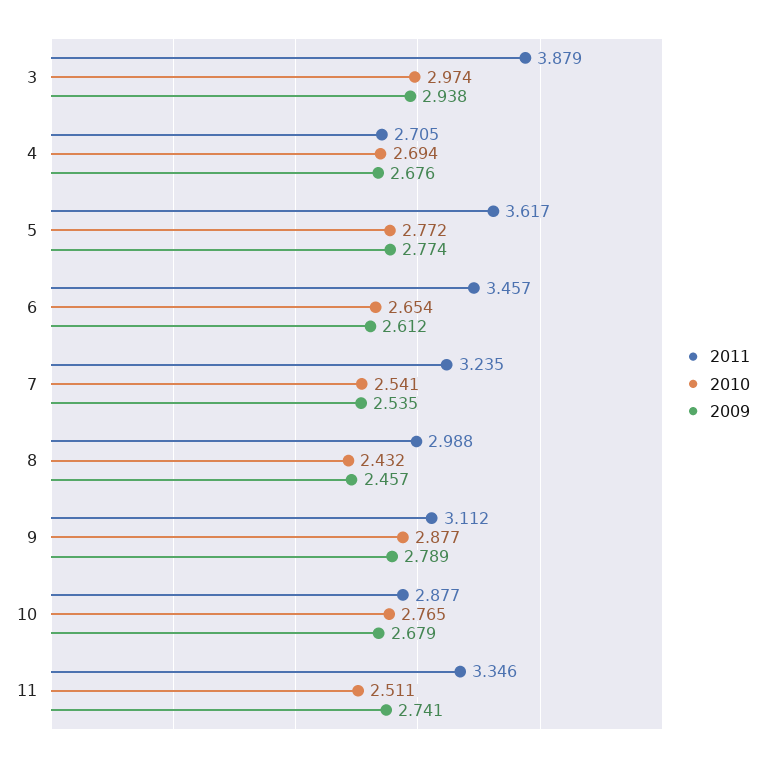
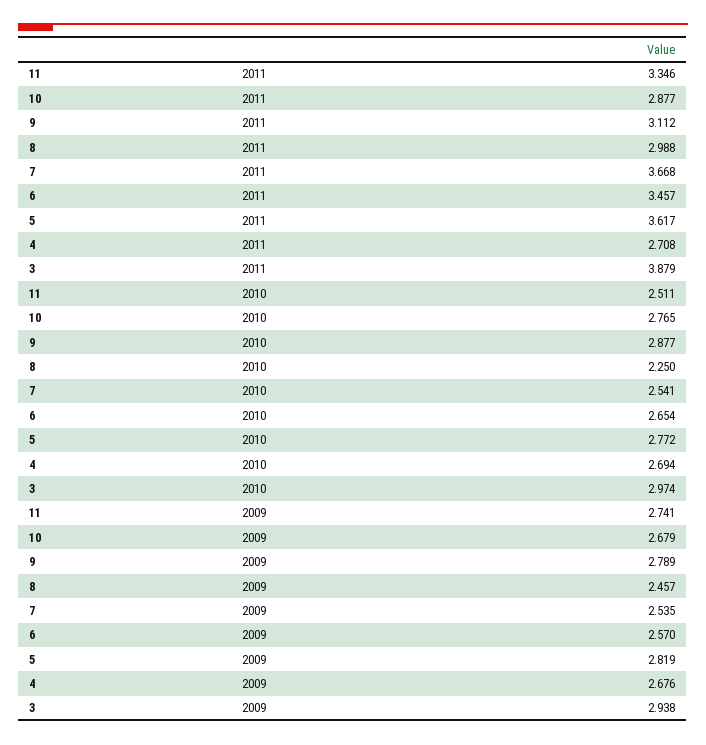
  {
    "2011": {
      "3": 3.879,
-     "4": 2.705,
+     "4": 2.708,
      "5": 3.617,
      "6": 3.457,
-     "7": 3.235,
+     "7": 3.668,
      "8": 2.988,
      "9": 3.112,
      "10": 2.877,
      "11": 3.346
    },
    "2010": {
      "3": 2.974,
      "4": 2.694,
      "5": 2.772,
      "6": 2.654,
      "7": 2.541,
-     "8": 2.432,
+     "8": 2.25,
      "9": 2.877,
      "10": 2.765,
      "11": 2.511
    },
    "2009": {
      "3": 2.938,
      "4": 2.676,
-     "5": 2.774,
+     "5": 2.819,
-     "6": 2.612,
+     "6": 2.57,
      "7": 2.535,
      "8": 2.457,
      "9": 2.789,
      "10": 2.679,
      "11": 2.741
    }
  }

